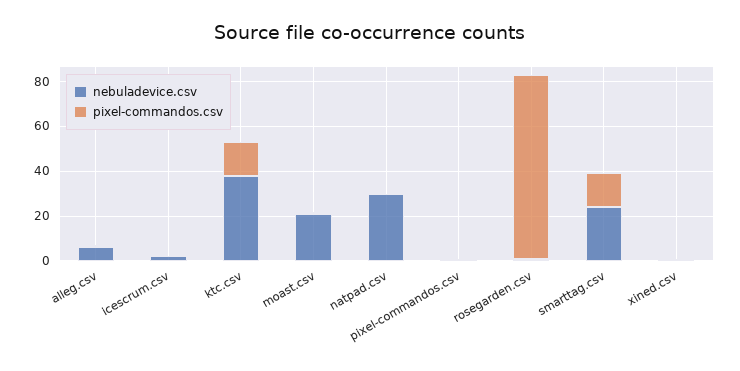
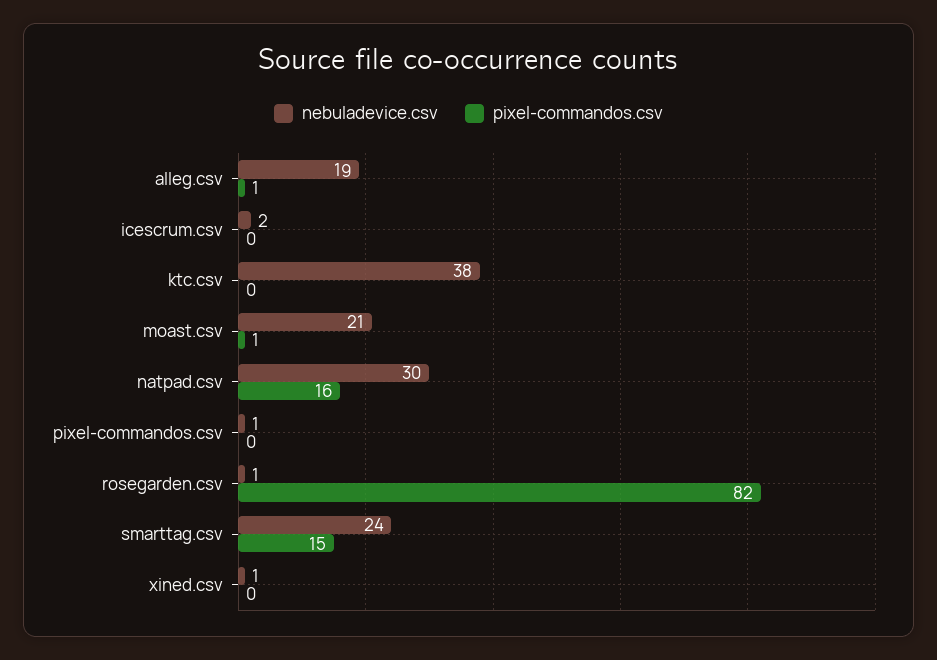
  {
    "nebuladevice.csv": {
-     "alleg.csv": 5,
+     "alleg.csv": 19,
      "icescrum.csv": 2,
      "ktc.csv": 38,
      "moast.csv": 21,
      "natpad.csv": 30,
      "pixel-commandos.csv": 1,
      "rosegarden.csv": 1,
      "smarttag.csv": 24,
      "xined.csv": 1
    },
    "pixel-commandos.csv": {
      "alleg.csv": 1,
      "icescrum.csv": 0,
-     "ktc.csv": 15,
+     "ktc.csv": 0,
      "moast.csv": 1,
-     "natpad.csv": 0,
+     "natpad.csv": 16,
      "pixel-commandos.csv": 0,
      "rosegarden.csv": 82,
      "smarttag.csv": 15,
      "xined.csv": 0
    }
  }

